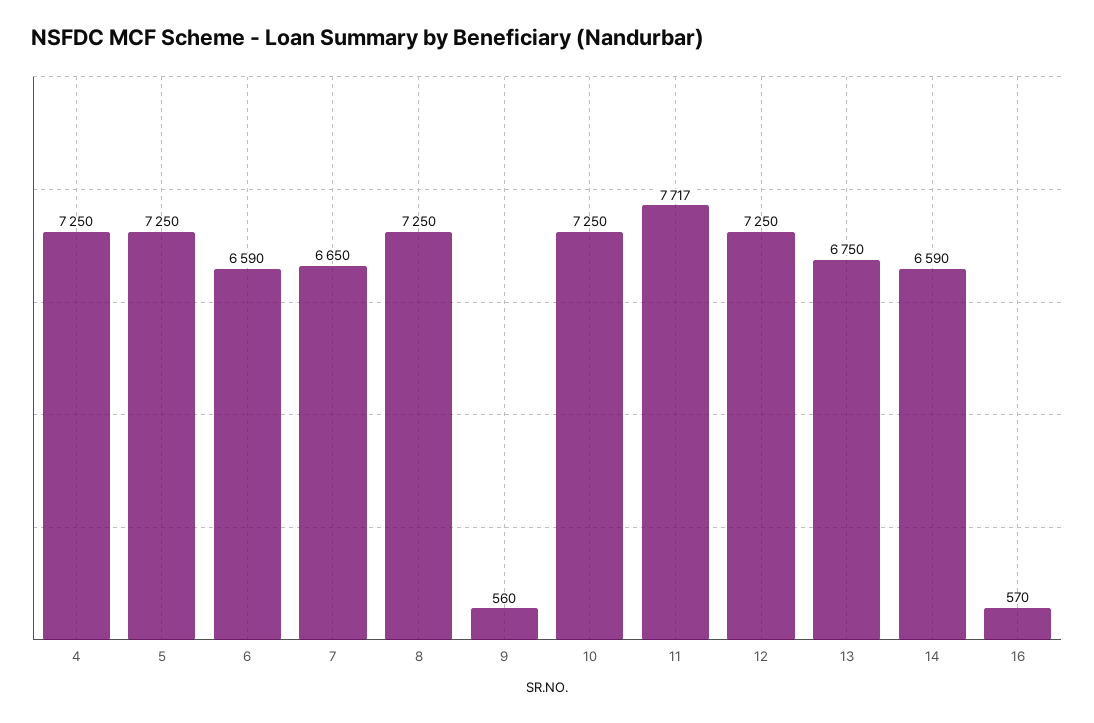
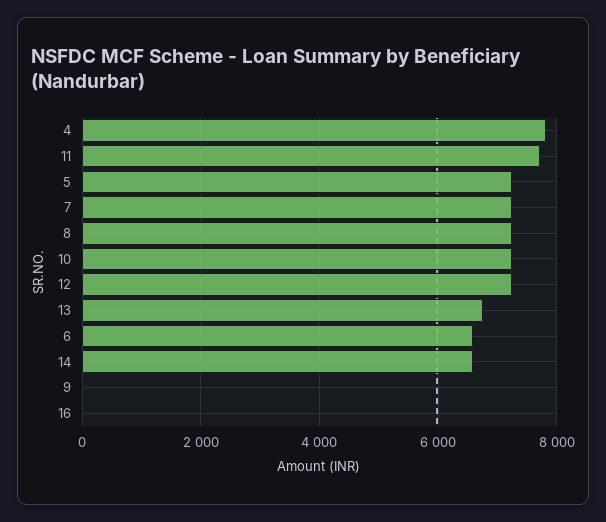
  {
-   "4": 7250,
+   "4": 7800,
    "5": 7250,
    "6": 6590,
-   "7": 6650,
+   "7": 7200,
    "8": 7250,
-   "9": 560,
+   "9": 0,
    "10": 7250,
    "11": 7717,
    "12": 7250,
    "13": 6750,
    "14": 6590,
-   "16": 570
+   "16": 0
  }

